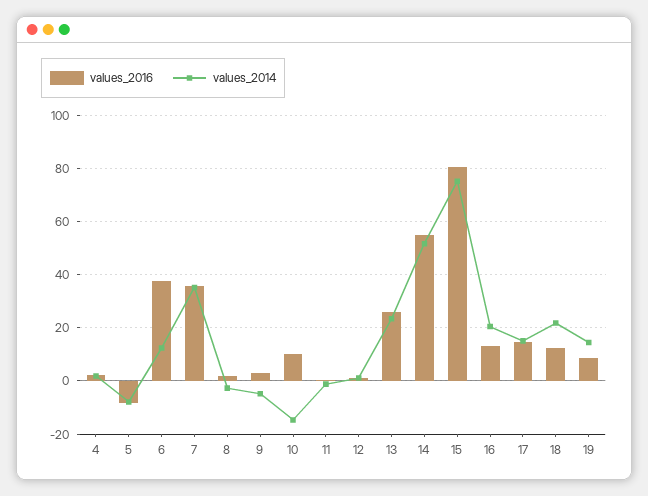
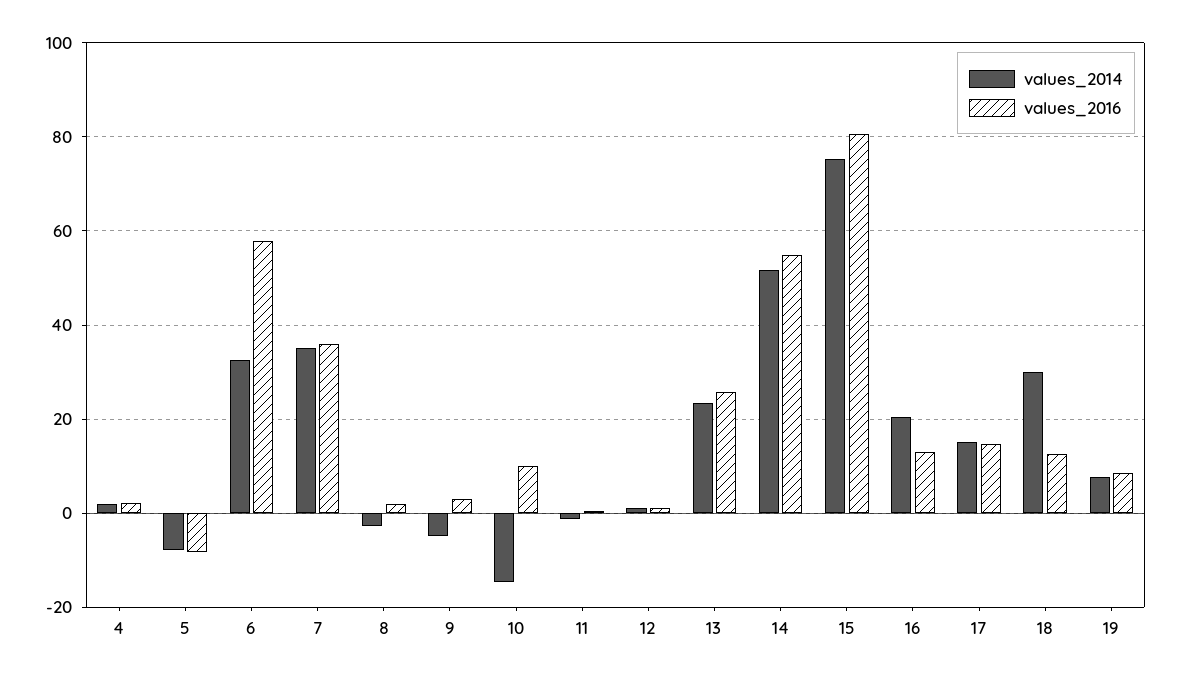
  {
    "values_2016": {
      "4": 2,
      "5": -8,
-     "6": 37.5,
+     "6": 58,
      "7": 36,
      "8": 2,
      "9": 4,
      "10": 10,
      "11": 0,
      "12": 2,
      "13": 26,
      "14": 54,
      "15": 80,
      "16": 14,
      "17": 14,
      "18": 12,
      "19": 8
    },
    "values_2014": {
      "4": 2,
      "5": -8,
-     "6": 12.5,
+     "6": 32,
      "7": 36,
      "8": -2,
      "9": -4,
      "10": -14,
      "11": -2,
      "12": 2,
      "13": 24,
      "14": 52,
      "15": 76,
      "16": 20,
      "17": 16,
-     "18": 22.5,
+     "18": 30,
-     "19": 15
+     "19": 8
    }
  }

